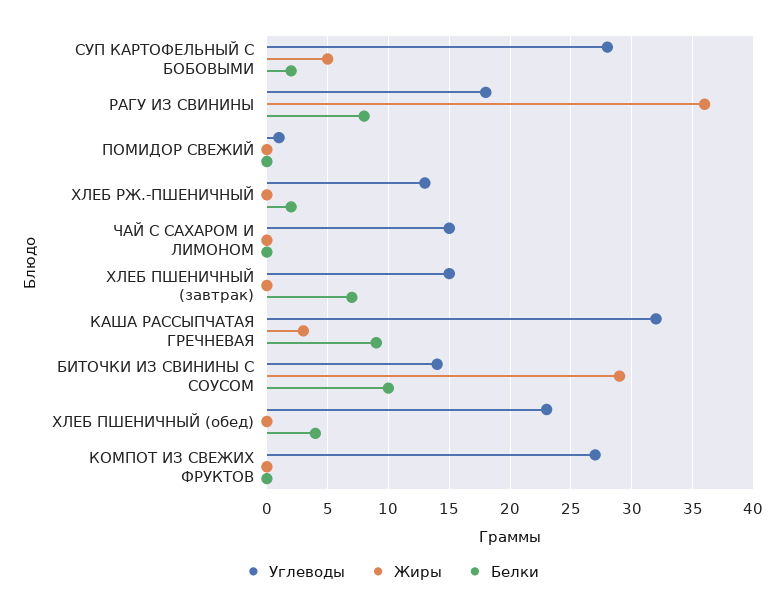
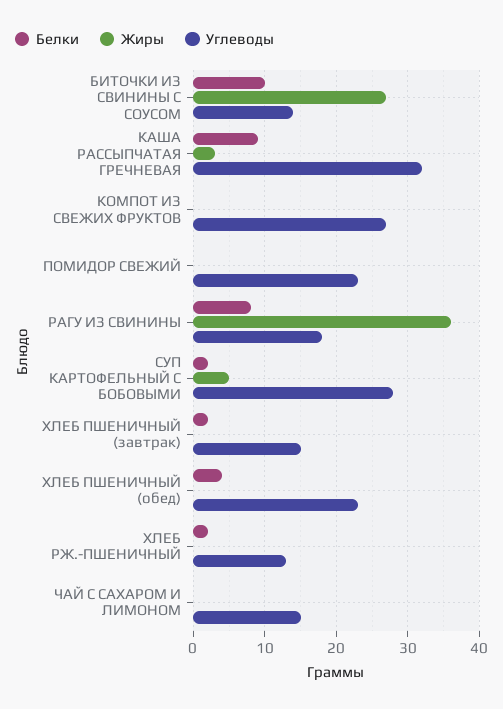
  {
    "Углеводы": {
      "СУП КАРТОФЕЛЬНЫЙ С БОБОВЫМИ": 28,
      "РАГУ ИЗ СВИНИНЫ": 18,
-     "ПОМИДОР СВЕЖИЙ": 1,
+     "ПОМИДОР СВЕЖИЙ": 23,
      "ХЛЕБ РЖ.-ПШЕНИЧНЫЙ": 13,
      "ЧАЙ С САХАРОМ И ЛИМОНОМ": 15,
      "ХЛЕБ ПШЕНИЧНЫЙ (завтрак)": 15,
      "КАША РАССЫПЧАТАЯ ГРЕЧНЕВАЯ": 32,
      "БИТОЧКИ ИЗ СВИНИНЫ С СОУСОМ": 14,
      "ХЛЕБ ПШЕНИЧНЫЙ (обед)": 23,
      "КОМПОТ ИЗ СВЕЖИХ ФРУКТОВ": 27
    },
    "Жиры": {
      "СУП КАРТОФЕЛЬНЫЙ С БОБОВЫМИ": 5,
      "РАГУ ИЗ СВИНИНЫ": 36,
      "ПОМИДОР СВЕЖИЙ": 0,
      "ХЛЕБ РЖ.-ПШЕНИЧНЫЙ": 0,
      "ЧАЙ С САХАРОМ И ЛИМОНОМ": 0,
      "ХЛЕБ ПШЕНИЧНЫЙ (завтрак)": 0,
      "КАША РАССЫПЧАТАЯ ГРЕЧНЕВАЯ": 3,
-     "БИТОЧКИ ИЗ СВИНИНЫ С СОУСОМ": 29,
+     "БИТОЧКИ ИЗ СВИНИНЫ С СОУСОМ": 27,
      "ХЛЕБ ПШЕНИЧНЫЙ (обед)": 0,
      "КОМПОТ ИЗ СВЕЖИХ ФРУКТОВ": 0
    },
    "Белки": {
      "СУП КАРТОФЕЛЬНЫЙ С БОБОВЫМИ": 2,
      "РАГУ ИЗ СВИНИНЫ": 8,
      "ПОМИДОР СВЕЖИЙ": 0,
      "ХЛЕБ РЖ.-ПШЕНИЧНЫЙ": 2,
      "ЧАЙ С САХАРОМ И ЛИМОНОМ": 0,
-     "ХЛЕБ ПШЕНИЧНЫЙ (завтрак)": 7,
+     "ХЛЕБ ПШЕНИЧНЫЙ (завтрак)": 2,
      "КАША РАССЫПЧАТАЯ ГРЕЧНЕВАЯ": 9,
      "БИТОЧКИ ИЗ СВИНИНЫ С СОУСОМ": 10,
      "ХЛЕБ ПШЕНИЧНЫЙ (обед)": 4,
      "КОМПОТ ИЗ СВЕЖИХ ФРУКТОВ": 0
    }
  }

